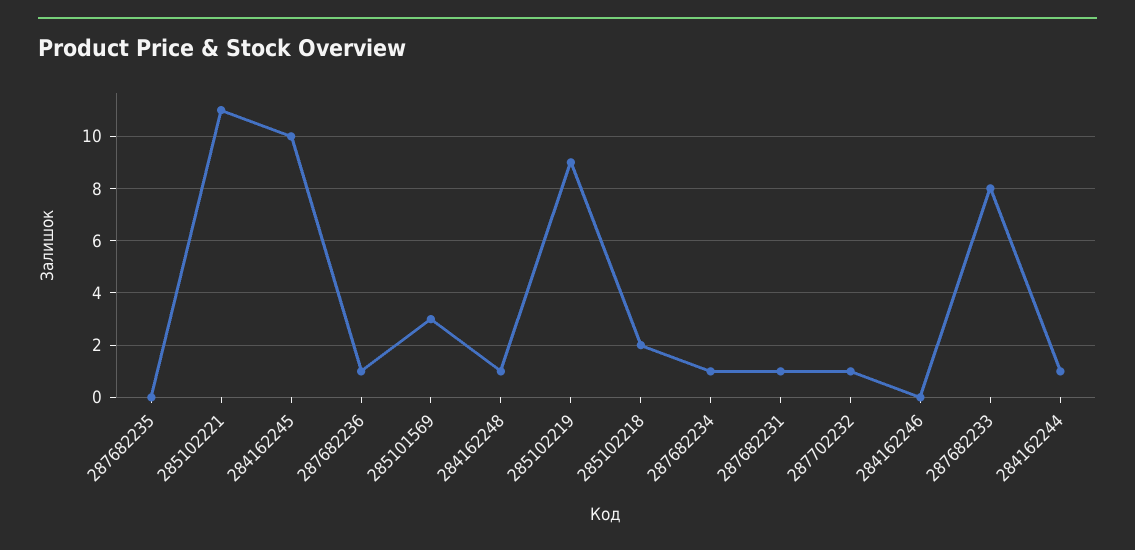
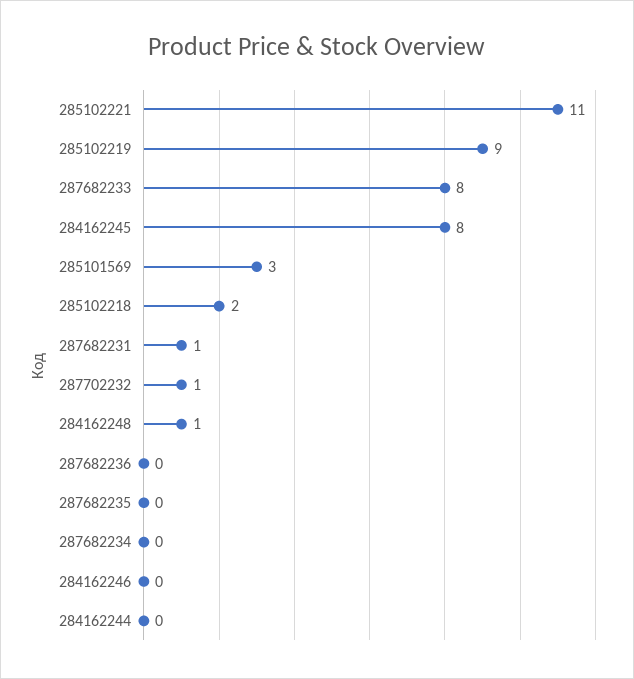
  {
    "287682235": 0,
    "285102221": 11,
-   "284162245": 10,
+   "284162245": 8,
-   "287682236": 1,
+   "287682236": 0,
    "285101569": 3,
    "284162248": 1,
    "285102219": 9,
    "285102218": 2,
-   "287682234": 1,
+   "287682234": 0,
    "287682231": 1,
    "287702232": 1,
    "284162246": 0,
    "287682233": 8,
-   "284162244": 1
+   "284162244": 0
  }

